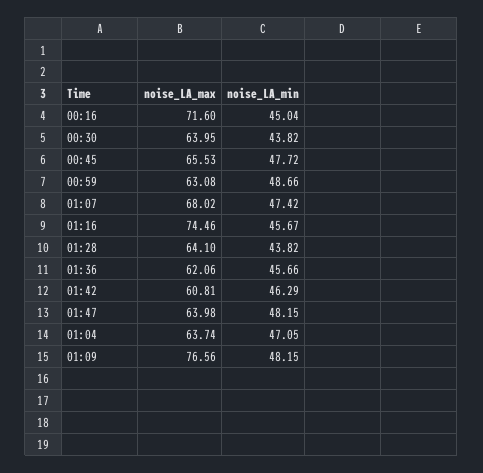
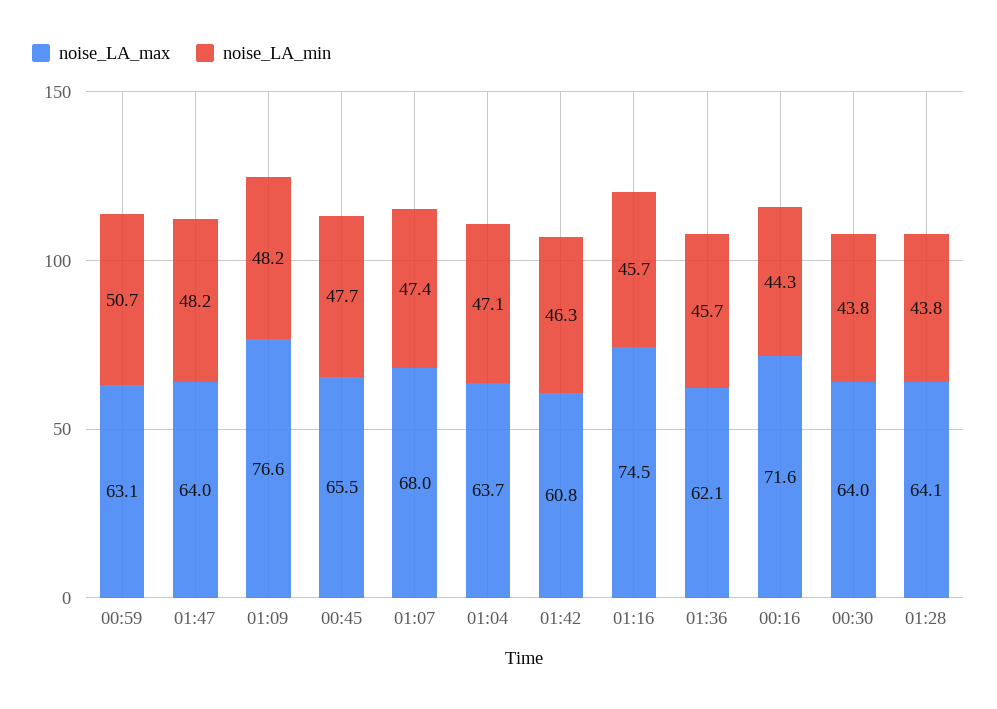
  {
    "noise_LA_max": {
      "00:16": 71.6,
      "00:30": 63.95,
      "00:45": 65.53,
      "00:59": 63.08,
      "01:07": 68.02,
      "01:16": 74.46,
      "01:28": 64.1,
      "01:36": 62.06,
      "01:42": 60.81,
      "01:47": 63.98,
      "01:04": 63.74,
      "01:09": 76.56
    },
    "noise_LA_min": {
-     "00:16": 45.04,
+     "00:16": 44.3,
      "00:30": 43.82,
      "00:45": 47.72,
-     "00:59": 48.66,
+     "00:59": 50.7,
      "01:07": 47.42,
      "01:16": 45.67,
      "01:28": 43.82,
      "01:36": 45.66,
      "01:42": 46.29,
      "01:47": 48.15,
      "01:04": 47.05,
      "01:09": 48.15
    }
  }

